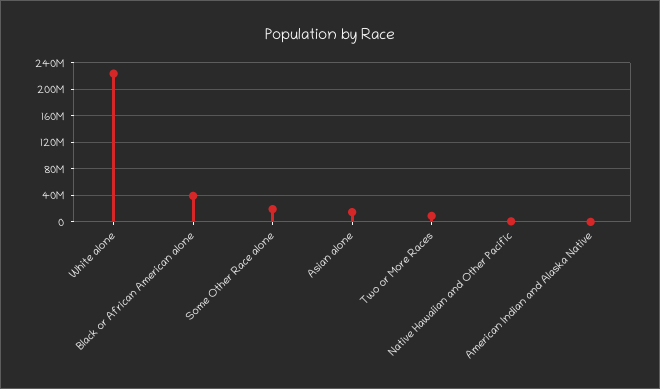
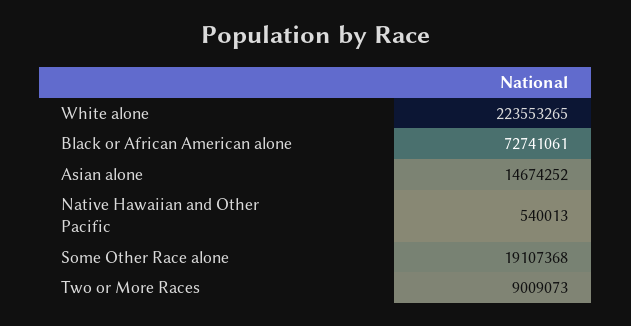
  {
    "White alone": 223553265,
-   "Black or African American alone": 40000000,
+   "Black or African American alone": 72741061,
    "Some Other Race alone": 19107368,
    "Asian alone": 14674252,
    "Two or More Races": 9009073,
-   "Native Hawaiian and Other Pacific": 540013,
+   "Native Hawaiian and Other Pacific": 540013
-   "American Indian and Alaska Native": 0
  }

